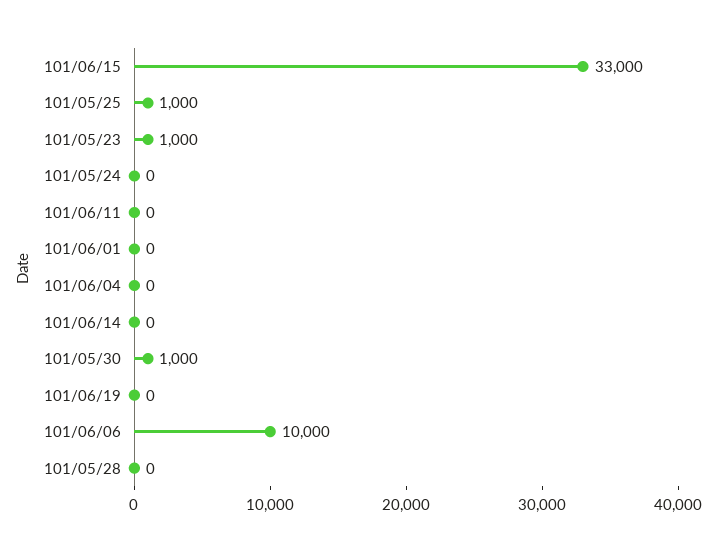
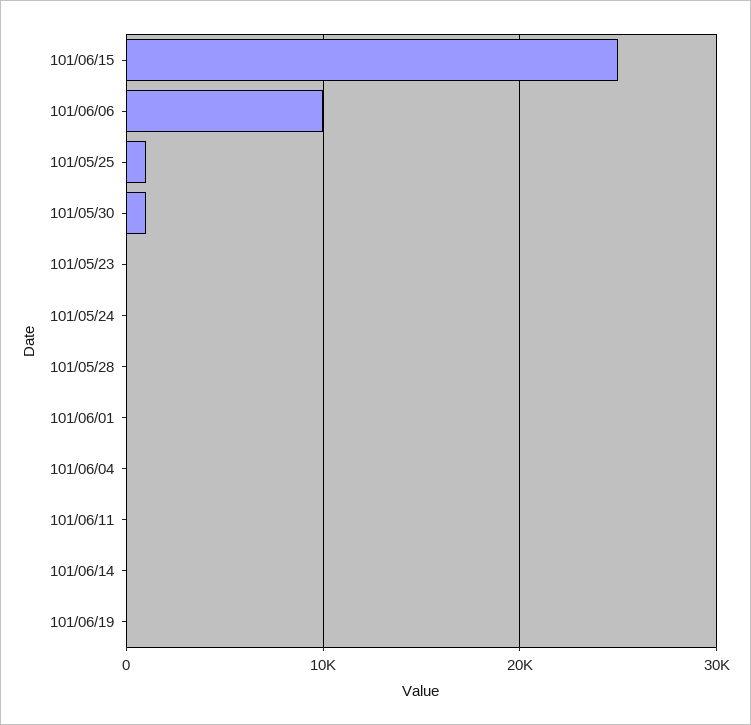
  {
-   "101/06/15": 33000,
+   "101/06/15": 25000,
    "101/05/25": 1000,
-   "101/05/23": 1000,
+   "101/05/23": 0,
    "101/05/24": 0,
    "101/06/11": 0,
    "101/06/01": 0,
    "101/06/04": 0,
    "101/06/14": 0,
    "101/05/30": 1000,
    "101/06/19": 0,
    "101/06/06": 10000,
    "101/05/28": 0
  }

